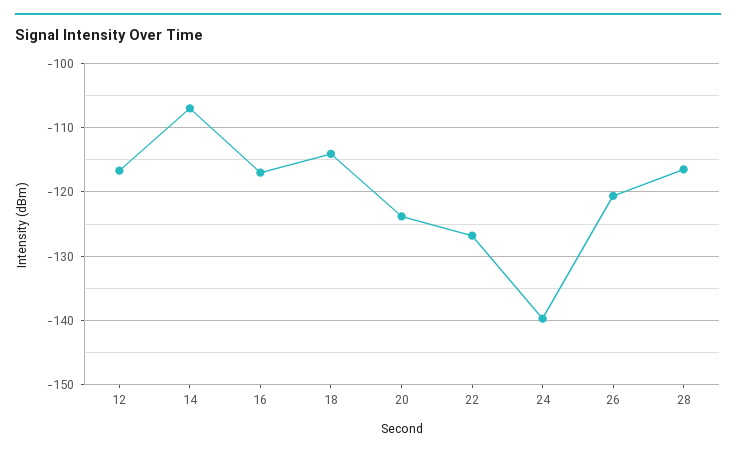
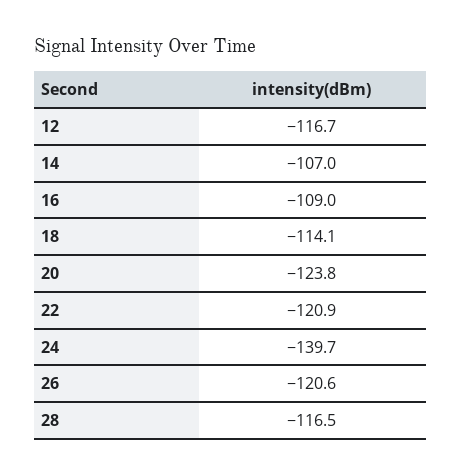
  {
    "12": -116.7,
    "14": -107,
-   "16": -117,
+   "16": -109,
    "18": -114.1,
    "20": -123.8,
-   "22": -127,
+   "22": -120.9,
    "24": -139.7,
    "26": -120.6,
    "28": -116.5
  }

